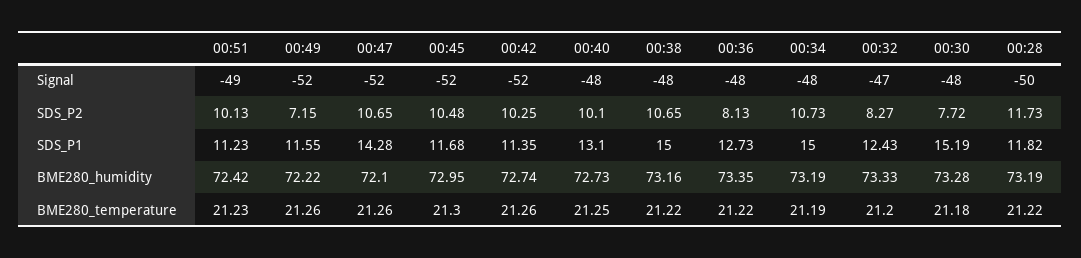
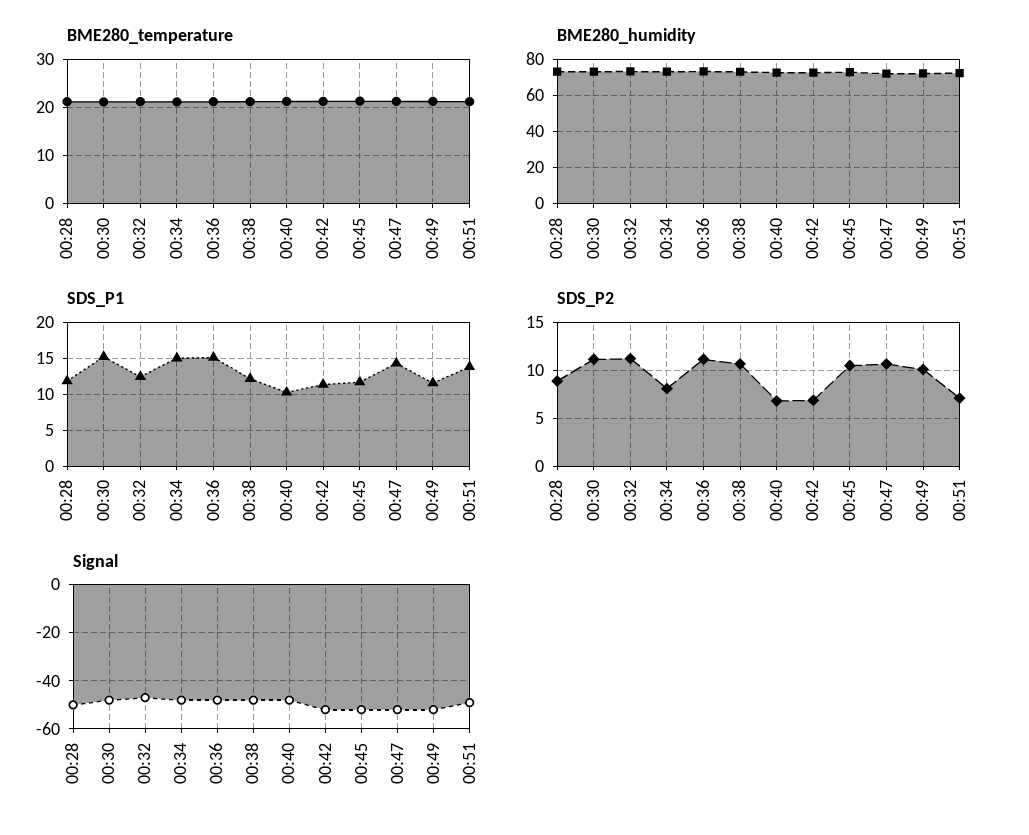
  {
    "Signal": {
      "00:51": -49,
      "00:49": -52,
      "00:47": -52,
      "00:45": -52,
      "00:42": -52,
      "00:40": -48,
      "00:38": -48,
      "00:36": -48,
      "00:34": -48,
      "00:32": -47,
      "00:30": -48,
      "00:28": -50
    },
    "SDS_P2": {
-     "00:51": 10.13,
+     "00:51": 7,
-     "00:49": 7.15,
+     "00:49": 10,
      "00:47": 10.65,
      "00:45": 10.48,
-     "00:42": 10.25,
+     "00:42": 7,
-     "00:40": 10.1,
+     "00:40": 7,
      "00:38": 10.65,
-     "00:36": 8.13,
+     "00:36": 11,
-     "00:34": 10.73,
+     "00:34": 8,
-     "00:32": 8.27,
+     "00:32": 11,
-     "00:30": 7.72,
+     "00:30": 11,
-     "00:28": 11.73
+     "00:28": 9
    },
    "SDS_P1": {
-     "00:51": 11.23,
+     "00:51": 14,
      "00:49": 11.55,
      "00:47": 14.28,
      "00:45": 11.68,
      "00:42": 11.35,
-     "00:40": 13.1,
+     "00:40": 10,
-     "00:38": 15,
+     "00:38": 12,
-     "00:36": 12.73,
+     "00:36": 15,
      "00:34": 15,
      "00:32": 12.43,
      "00:30": 15.19,
      "00:28": 11.82
    },
    "BME280_humidity": {
      "00:51": 72.42,
      "00:49": 72.22,
      "00:47": 72.1,
      "00:45": 72.95,
      "00:42": 72.74,
      "00:40": 72.73,
      "00:38": 73.16,
      "00:36": 73.35,
      "00:34": 73.19,
      "00:32": 73.33,
      "00:30": 73.28,
      "00:28": 73.19
    },
    "BME280_temperature": {
      "00:51": 21.23,
      "00:49": 21.26,
      "00:47": 21.26,
      "00:45": 21.3,
      "00:42": 21.26,
      "00:40": 21.25,
      "00:38": 21.22,
      "00:36": 21.22,
      "00:34": 21.19,
      "00:32": 21.2,
      "00:30": 21.18,
      "00:28": 21.22
    }
  }

